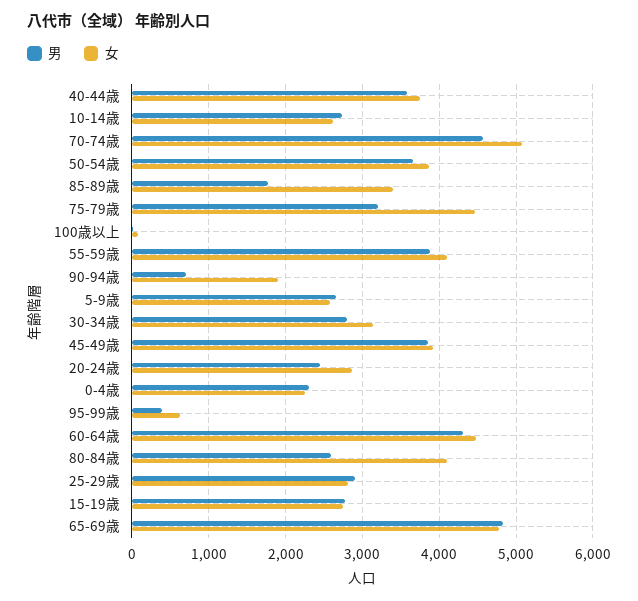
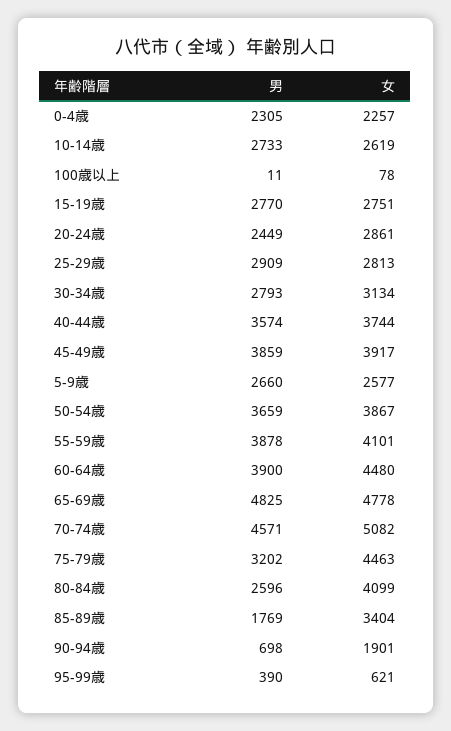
  {
    "男": {
      "40-44歳": 3574,
      "10-14歳": 2733,
      "70-74歳": 4571,
      "50-54歳": 3659,
      "85-89歳": 1769,
      "75-79歳": 3202,
      "100歳以上": 11,
      "55-59歳": 3878,
      "90-94歳": 698,
      "5-9歳": 2660,
      "30-34歳": 2793,
      "45-49歳": 3859,
      "20-24歳": 2449,
      "0-4歳": 2305,
      "95-99歳": 390,
-     "60-64歳": 4300,
+     "60-64歳": 3900,
      "80-84歳": 2596,
      "25-29歳": 2909,
      "15-19歳": 2770,
      "65-69歳": 4825
    },
    "女": {
      "40-44歳": 3744,
      "10-14歳": 2619,
      "70-74歳": 5082,
      "50-54歳": 3867,
      "85-89歳": 3404,
      "75-79歳": 4463,
      "100歳以上": 78,
      "55-59歳": 4101,
      "90-94歳": 1901,
      "5-9歳": 2577,
      "30-34歳": 3134,
      "45-49歳": 3917,
      "20-24歳": 2861,
      "0-4歳": 2257,
      "95-99歳": 621,
      "60-64歳": 4480,
      "80-84歳": 4099,
      "25-29歳": 2813,
      "15-19歳": 2751,
      "65-69歳": 4778
    }
  }

